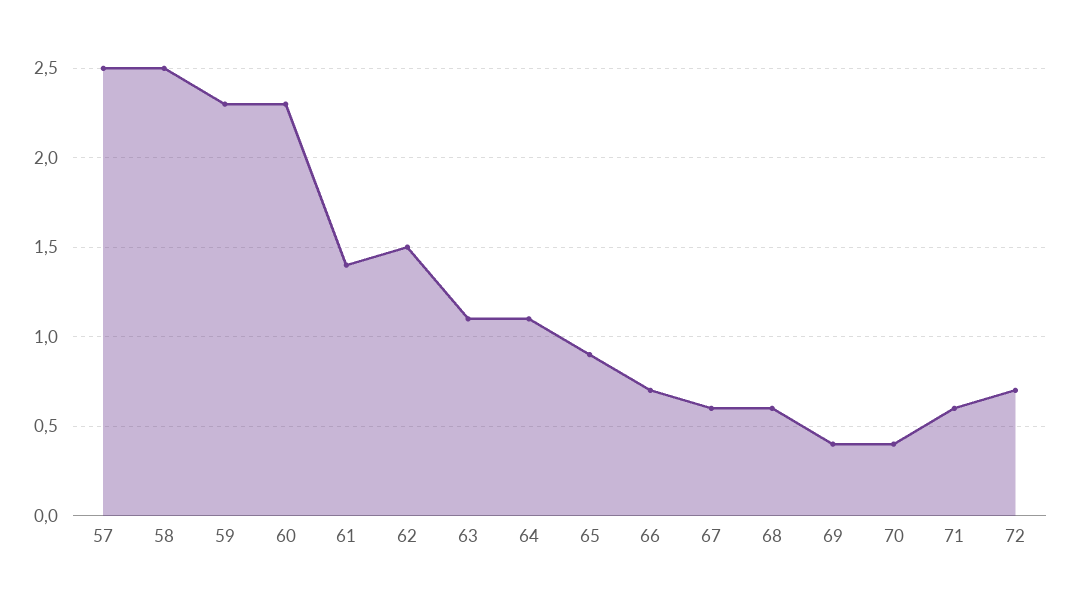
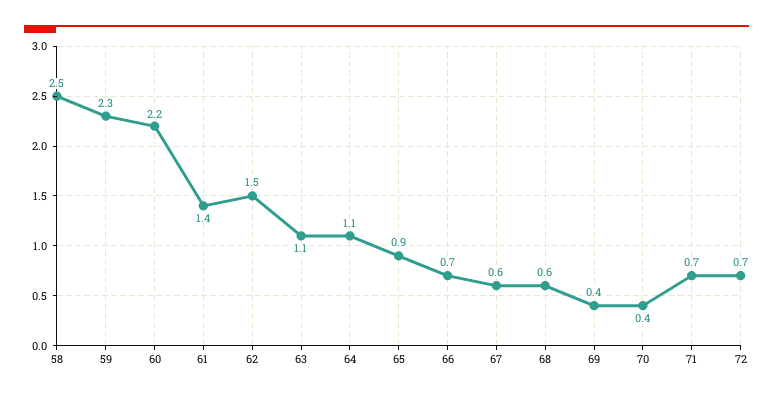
  {
-   "57": 2.5,
    "58": 2.5,
    "59": 2.3,
-   "60": 2.3,
+   "60": 2.2,
    "61": 1.4,
    "62": 1.5,
    "63": 1.1,
    "64": 1.1,
    "65": 0.9,
    "66": 0.7,
    "67": 0.6,
    "68": 0.6,
    "69": 0.4,
    "70": 0.4,
-   "71": 0.6,
+   "71": 0.7,
    "72": 0.7
  }

